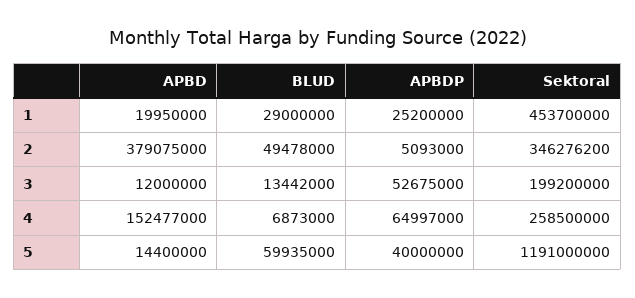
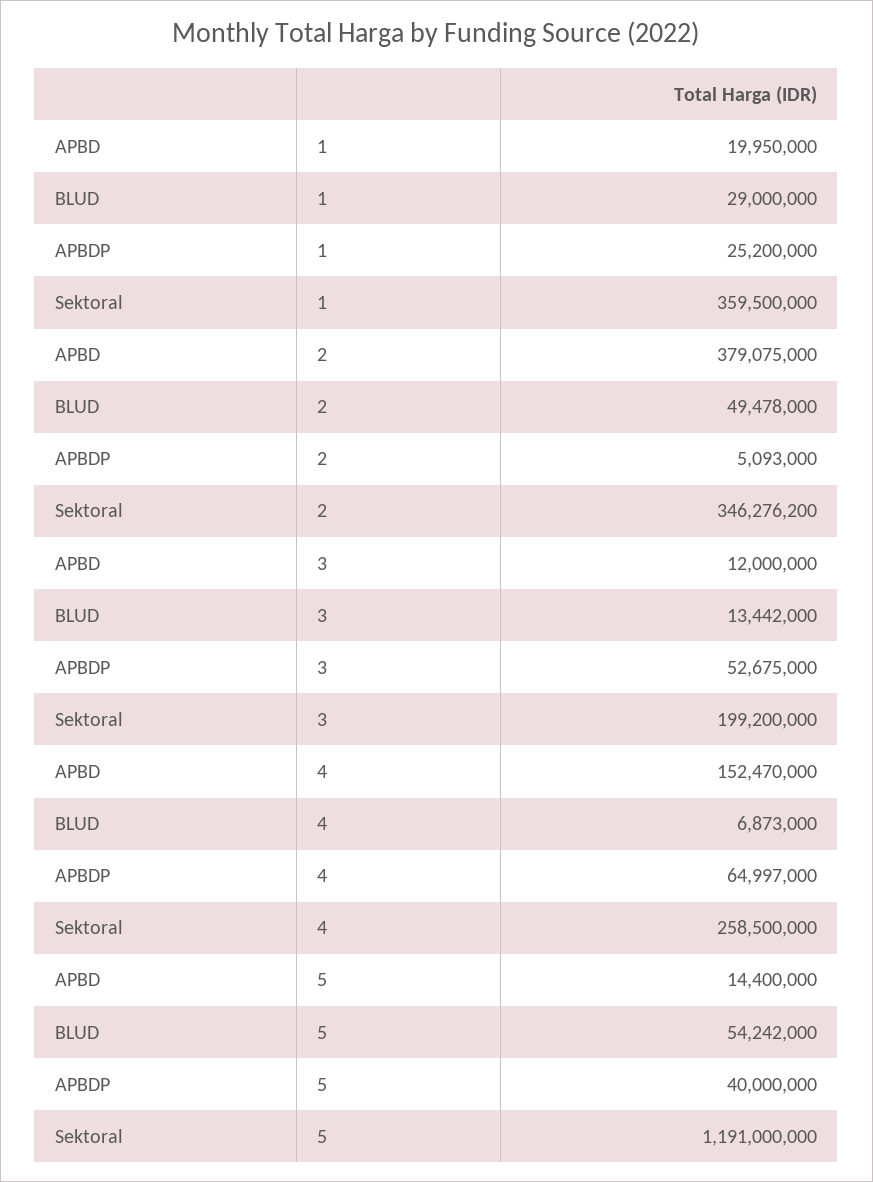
  {
    "APBD": {
      "1": 19950000,
      "2": 379075000,
      "3": 12000000,
-     "4": 152477000,
+     "4": 152470000,
      "5": 14400000
    },
    "BLUD": {
      "1": 29000000,
      "2": 49478000,
      "3": 13442000,
      "4": 6873000,
-     "5": 59935000
+     "5": 54242000
    },
    "APBDP": {
      "1": 25200000,
      "2": 5093000,
      "3": 52675000,
      "4": 64997000,
      "5": 40000000
    },
    "Sektoral": {
-     "1": 453700000,
+     "1": 359500000,
      "2": 346276200,
      "3": 199200000,
      "4": 258500000,
      "5": 1191000000
    }
  }

